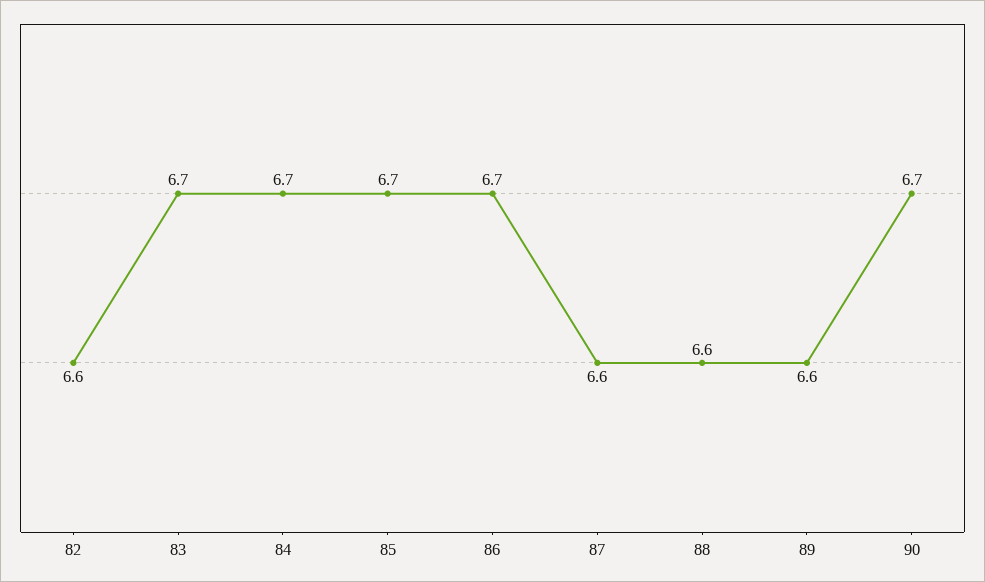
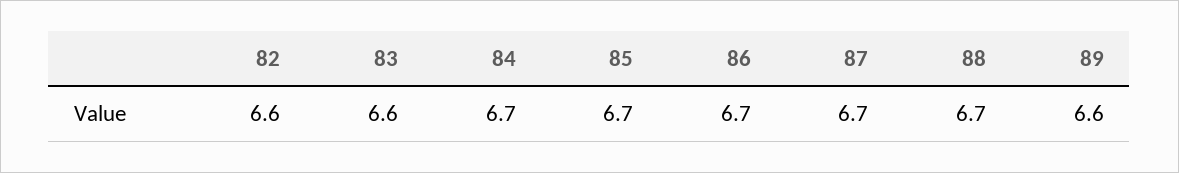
  {
    "82": 6.6,
-   "83": 6.7,
+   "83": 6.6,
    "84": 6.7,
    "85": 6.7,
    "86": 6.7,
-   "87": 6.6,
+   "87": 6.7,
-   "88": 6.6,
+   "88": 6.7,
-   "89": 6.6,
+   "89": 6.6
-   "90": 6.7
  }

